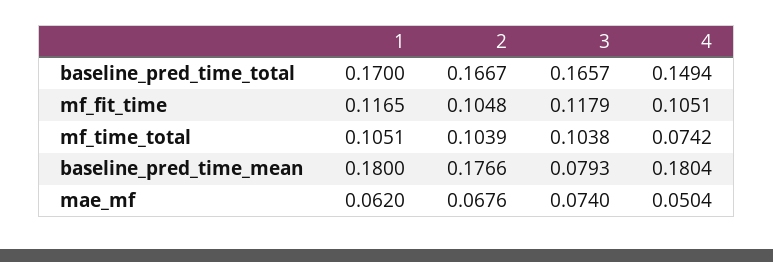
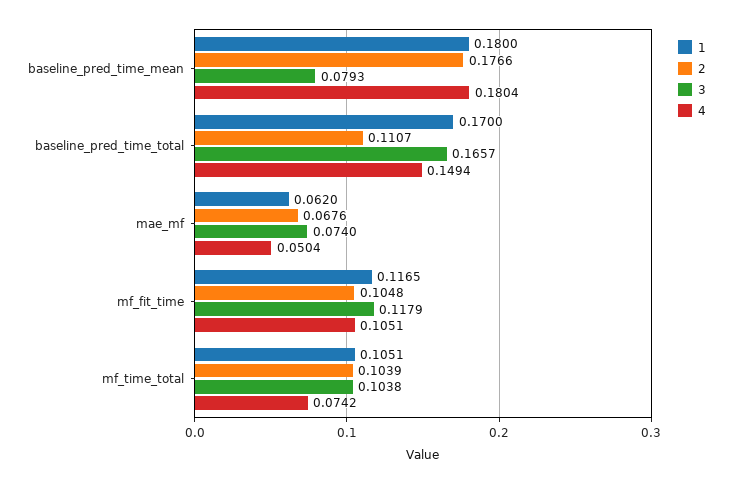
  {
    "1": {
      "baseline_pred_time_total": 0.17,
      "mf_fit_time": 0.1165,
      "mf_time_total": 0.1051,
      "baseline_pred_time_mean": 0.18,
      "mae_mf": 0.062
    },
    "2": {
-     "baseline_pred_time_total": 0.1667,
+     "baseline_pred_time_total": 0.1107,
      "mf_fit_time": 0.1048,
      "mf_time_total": 0.1039,
      "baseline_pred_time_mean": 0.1766,
      "mae_mf": 0.0676
    },
    "3": {
      "baseline_pred_time_total": 0.1657,
      "mf_fit_time": 0.1179,
      "mf_time_total": 0.1038,
      "baseline_pred_time_mean": 0.0793,
      "mae_mf": 0.074
    },
    "4": {
      "baseline_pred_time_total": 0.1494,
      "mf_fit_time": 0.1051,
      "mf_time_total": 0.0742,
      "baseline_pred_time_mean": 0.1804,
      "mae_mf": 0.0504
    }
  }

